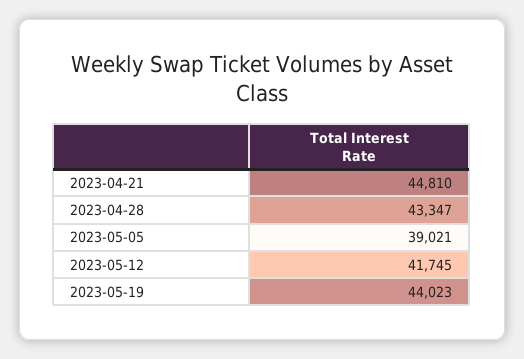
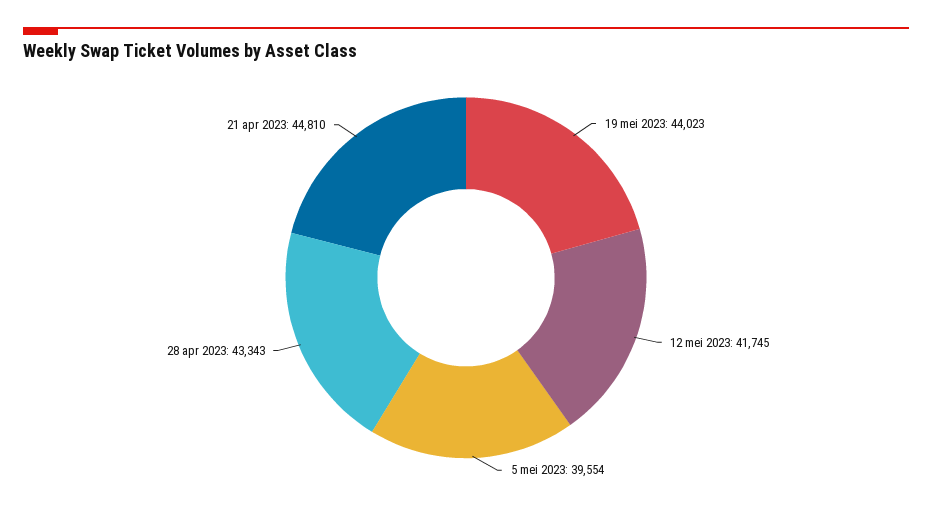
  {
    "2023-04-21": 44810,
-   "2023-04-28": 43347,
+   "2023-04-28": 43343,
-   "2023-05-05": 39021,
+   "2023-05-05": 39554,
    "2023-05-12": 41745,
    "2023-05-19": 44023
  }

